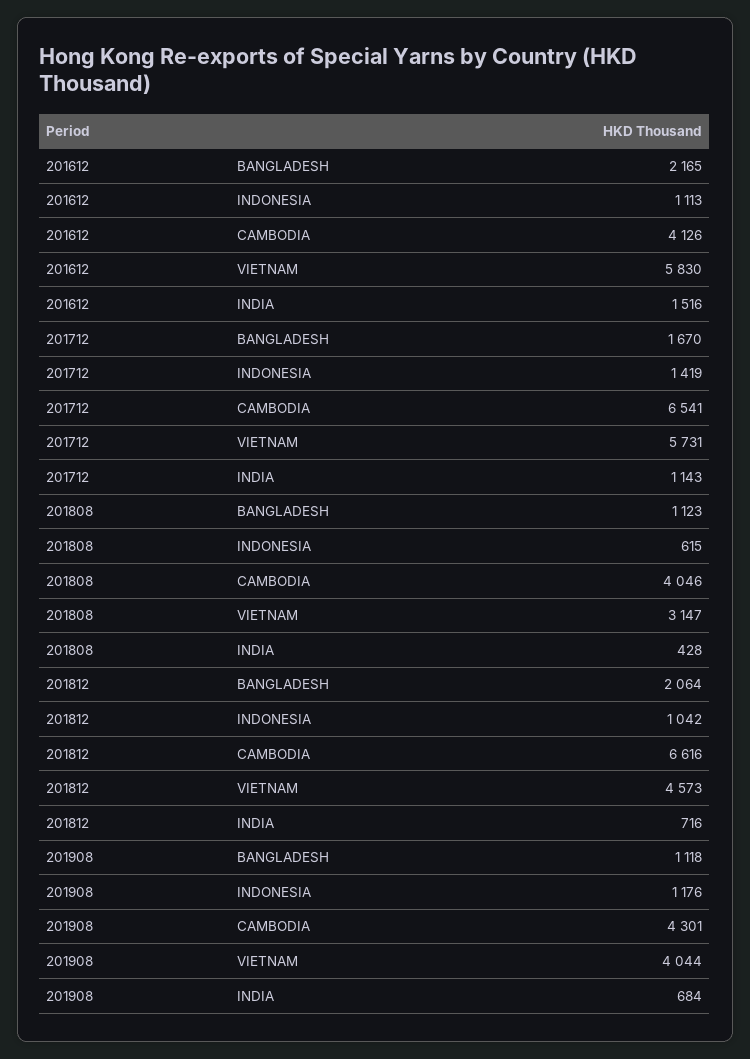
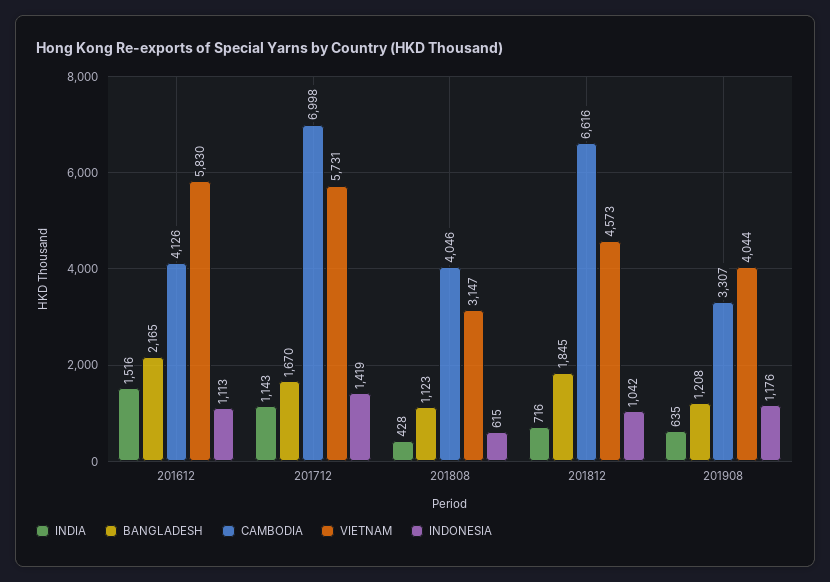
  {
    "BANGLADESH": {
      "201612": 2165,
      "201712": 1670,
      "201808": 1123,
-     "201812": 2064,
+     "201812": 1845,
-     "201908": 1118
+     "201908": 1208
    },
    "INDONESIA": {
      "201612": 1113,
      "201712": 1419,
      "201808": 615,
      "201812": 1042,
      "201908": 1176
    },
    "CAMBODIA": {
      "201612": 4126,
-     "201712": 6541,
+     "201712": 6998,
      "201808": 4046,
      "201812": 6616,
-     "201908": 4301
+     "201908": 3307
    },
    "VIETNAM": {
      "201612": 5830,
      "201712": 5731,
      "201808": 3147,
      "201812": 4573,
      "201908": 4044
    },
    "INDIA": {
      "201612": 1516,
      "201712": 1143,
      "201808": 428,
      "201812": 716,
-     "201908": 684
+     "201908": 635
    }
  }

